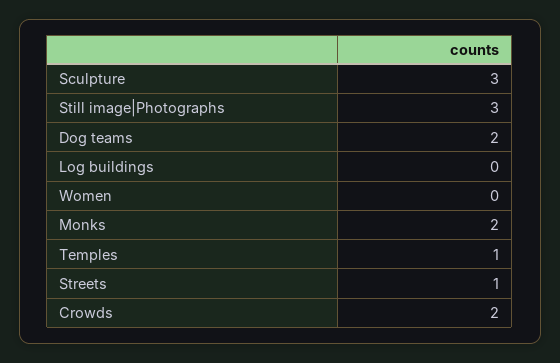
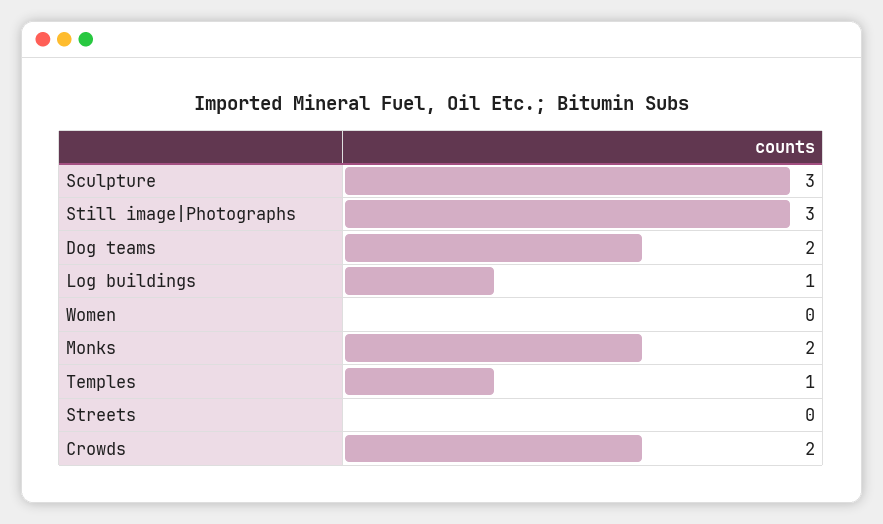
  {
    "Sculpture": 3,
    "Still image|Photographs": 3,
    "Dog teams": 2,
-   "Log buildings": 0,
+   "Log buildings": 1,
    "Women": 0,
    "Monks": 2,
    "Temples": 1,
-   "Streets": 1,
+   "Streets": 0,
    "Crowds": 2
  }

